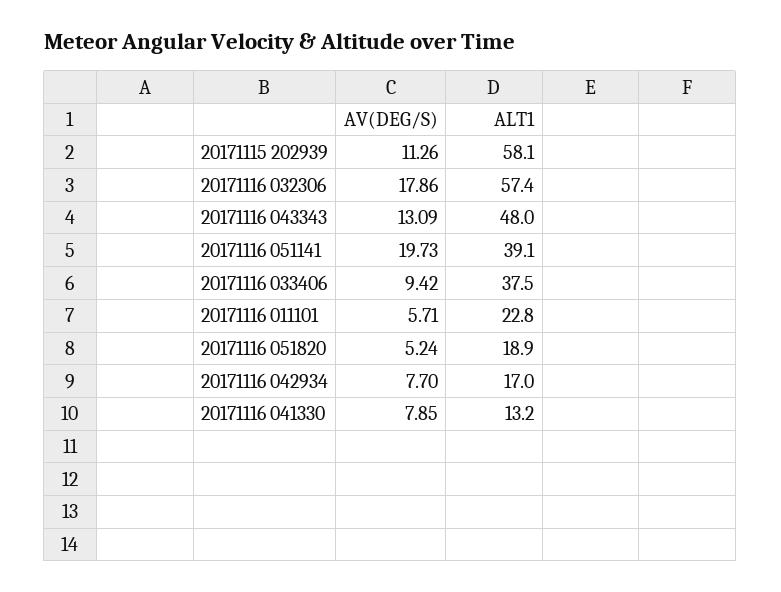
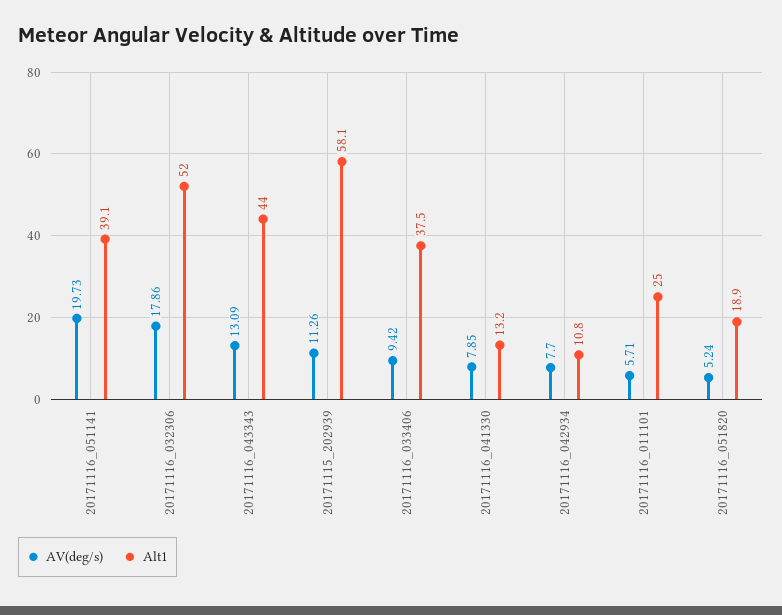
  {
    "AV(DEG/S)": {
      "20171115 202939": 11.26,
      "20171116 032306": 17.86,
      "20171116 043343": 13.09,
      "20171116 051141": 19.73,
      "20171116 033406": 9.42,
      "20171116 011101": 5.71,
      "20171116 051820": 5.24,
      "20171116 042934": 7.7,
      "20171116 041330": 7.85
    },
    "ALT1": {
      "20171115 202939": 58.1,
-     "20171116 032306": 57.4,
+     "20171116 032306": 52,
-     "20171116 043343": 48,
+     "20171116 043343": 44,
      "20171116 051141": 39.1,
      "20171116 033406": 37.5,
-     "20171116 011101": 22.8,
+     "20171116 011101": 25,
      "20171116 051820": 18.9,
-     "20171116 042934": 17,
+     "20171116 042934": 10.8,
      "20171116 041330": 13.2
    }
  }

